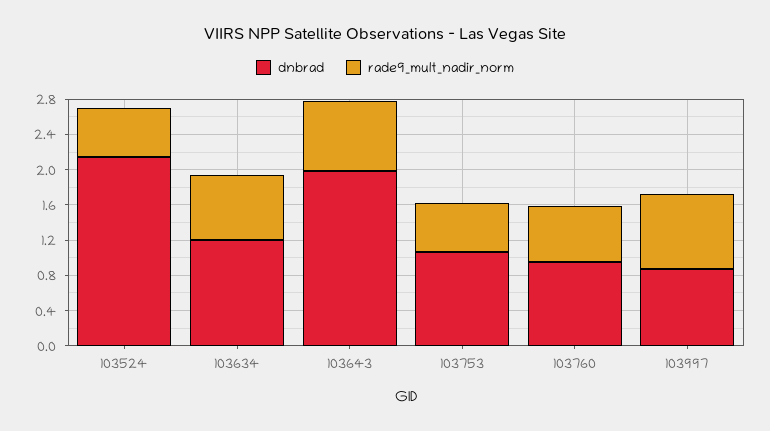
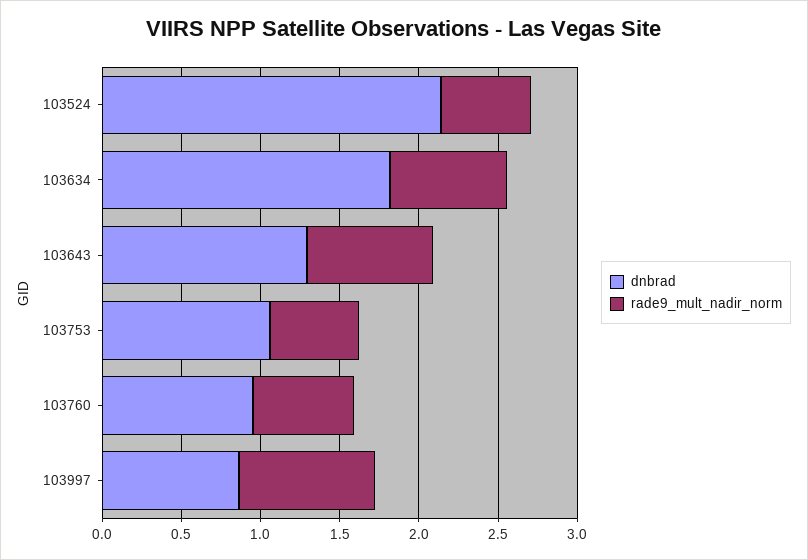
  {
    "dnbrad": {
      "103524": 2.1,
-     "103634": 1.2,
+     "103634": 1.8,
-     "103643": 2,
+     "103643": 1.3,
      "103753": 1.1,
      "103760": 1,
      "103997": 0.9
    },
    "rade9_mult_nadir_norm": {
      "103524": 0.6,
      "103634": 0.7,
      "103643": 0.8,
      "103753": 0.6,
      "103760": 0.6,
      "103997": 0.9
    }
  }

